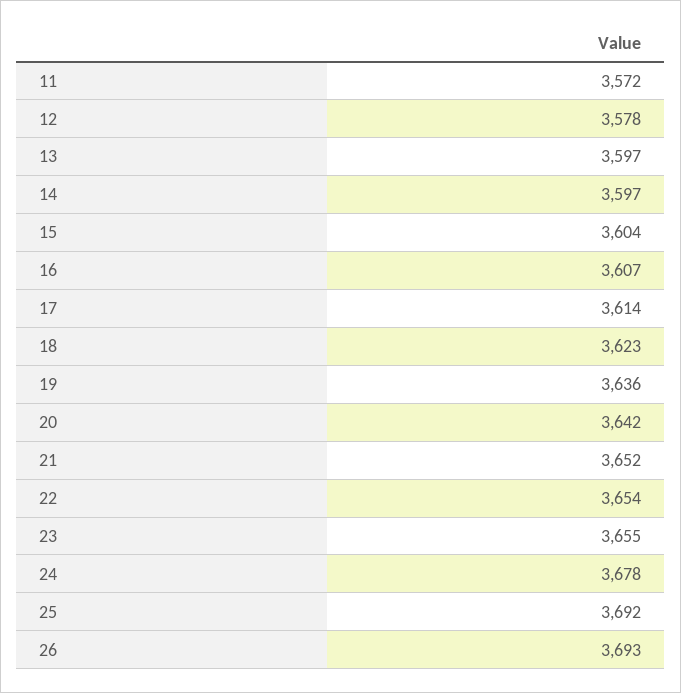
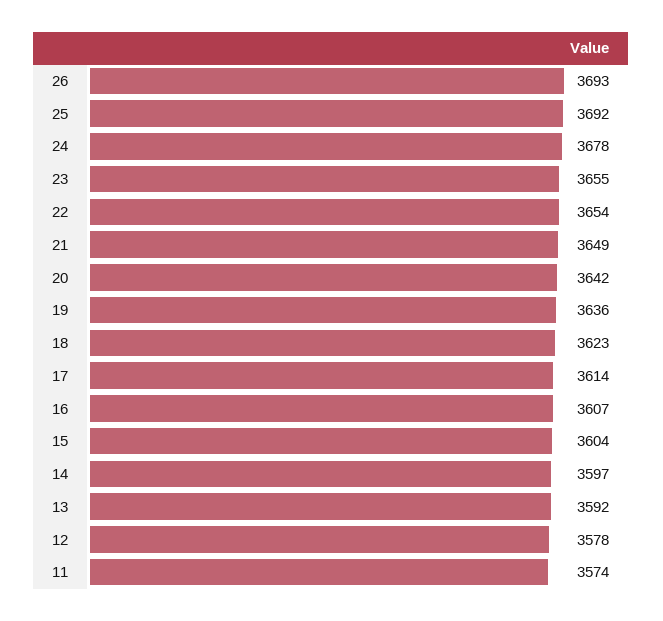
  {
-   "11": 3572,
+   "11": 3574,
    "12": 3578,
-   "13": 3597,
+   "13": 3592,
    "14": 3597,
    "15": 3604,
    "16": 3607,
    "17": 3614,
    "18": 3623,
    "19": 3636,
    "20": 3642,
-   "21": 3652,
+   "21": 3649,
    "22": 3654,
    "23": 3655,
    "24": 3678,
    "25": 3692,
    "26": 3693
  }

